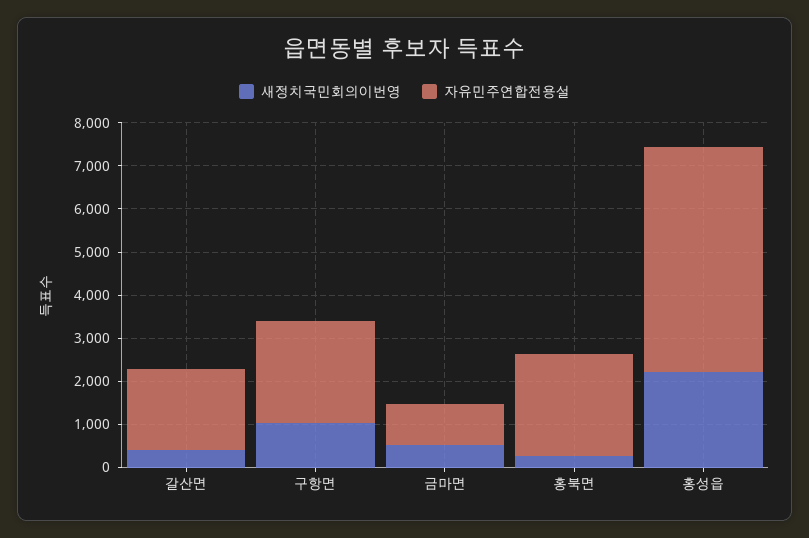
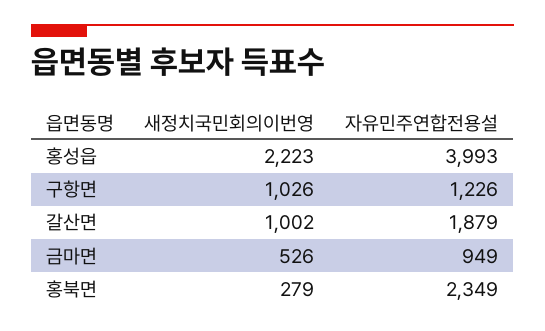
  {
    "새정치국민회의이번영": {
-     "갈산면": 400,
+     "갈산면": 1002,
      "구항면": 1026,
      "금마면": 526,
      "홍북면": 279,
      "홍성읍": 2223
    },
    "자유민주연합전용설": {
      "갈산면": 1879,
-     "구항면": 2400,
+     "구항면": 1226,
      "금마면": 949,
      "홍북면": 2349,
-     "홍성읍": 5200
+     "홍성읍": 3993
    }
  }

